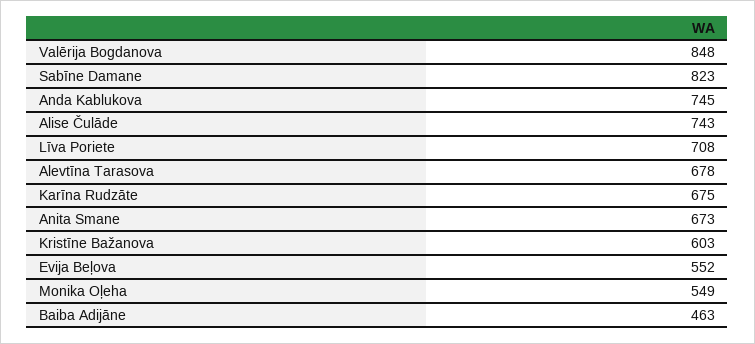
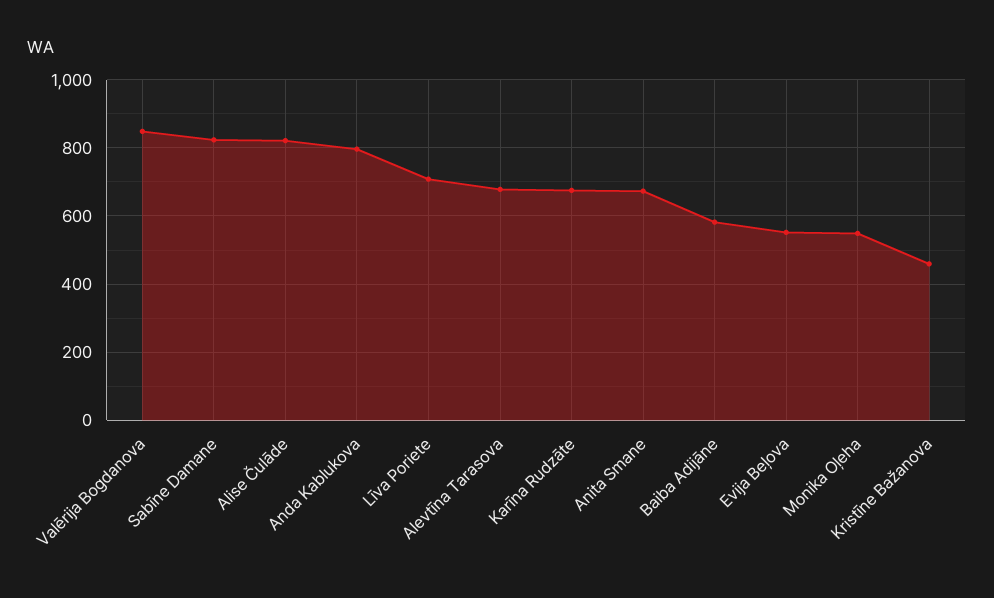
  {
    "Valērija Bogdanova": 848,
    "Sabīne Damane": 823,
-   "Anda Kablukova": 745,
+   "Anda Kablukova": 800,
-   "Alise Čulāde": 743,
+   "Alise Čulāde": 820,
    "Līva Poriete": 708,
    "Alevtīna Tarasova": 678,
    "Karīna Rudzāte": 675,
    "Anita Smane": 673,
-   "Kristīne Bažanova": 603,
+   "Kristīne Bažanova": 460,
    "Evija Beļova": 552,
    "Monika Oļeha": 549,
-   "Baiba Adijāne": 463
+   "Baiba Adijāne": 580
  }

